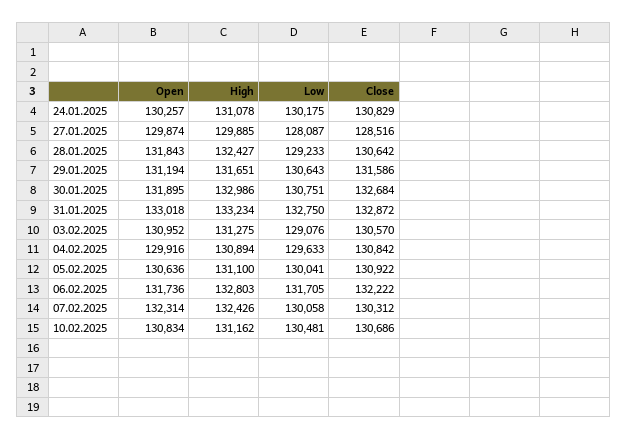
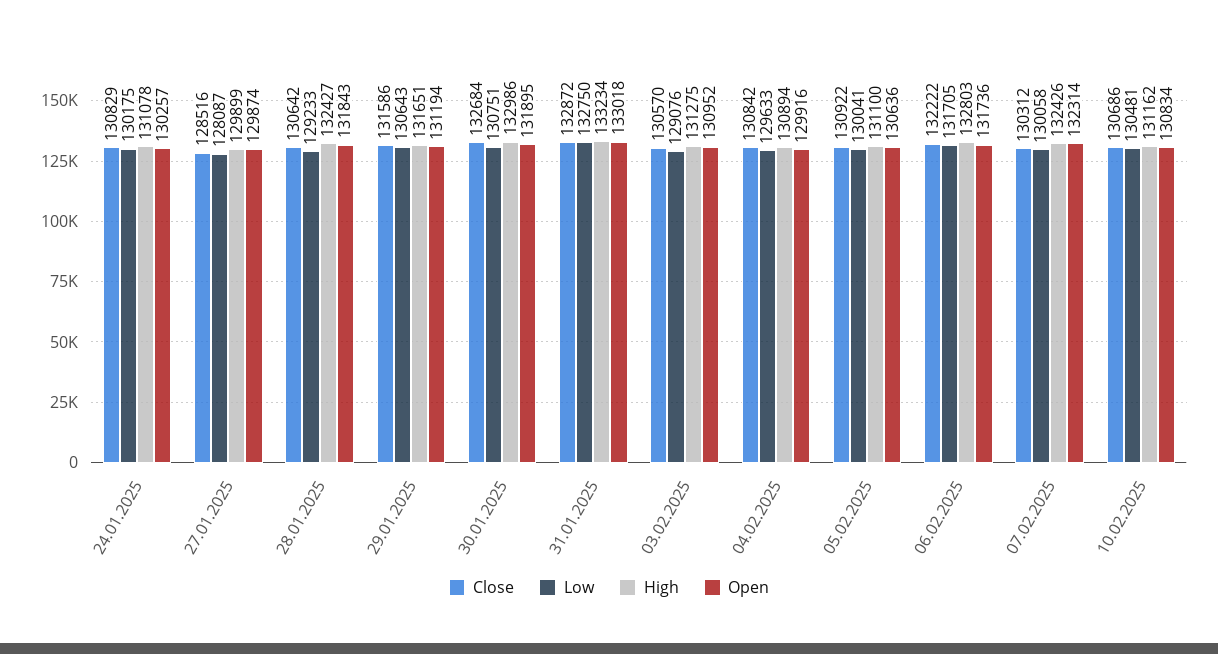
  {
    "Open": {
      "24.01.2025": 130257,
      "27.01.2025": 129874,
      "28.01.2025": 131843,
      "29.01.2025": 131194,
      "30.01.2025": 131895,
      "31.01.2025": 133018,
      "03.02.2025": 130952,
      "04.02.2025": 129916,
      "05.02.2025": 130636,
      "06.02.2025": 131736,
      "07.02.2025": 132314,
      "10.02.2025": 130834
    },
    "High": {
      "24.01.2025": 131078,
-     "27.01.2025": 129885,
+     "27.01.2025": 129899,
      "28.01.2025": 132427,
      "29.01.2025": 131651,
      "30.01.2025": 132986,
      "31.01.2025": 133234,
      "03.02.2025": 131275,
      "04.02.2025": 130894,
      "05.02.2025": 131100,
      "06.02.2025": 132803,
      "07.02.2025": 132426,
      "10.02.2025": 131162
    },
    "Low": {
      "24.01.2025": 130175,
      "27.01.2025": 128087,
      "28.01.2025": 129233,
      "29.01.2025": 130643,
      "30.01.2025": 130751,
      "31.01.2025": 132750,
      "03.02.2025": 129076,
      "04.02.2025": 129633,
      "05.02.2025": 130041,
      "06.02.2025": 131705,
      "07.02.2025": 130058,
      "10.02.2025": 130481
    },
    "Close": {
      "24.01.2025": 130829,
      "27.01.2025": 128516,
      "28.01.2025": 130642,
      "29.01.2025": 131586,
      "30.01.2025": 132684,
      "31.01.2025": 132872,
      "03.02.2025": 130570,
      "04.02.2025": 130842,
      "05.02.2025": 130922,
      "06.02.2025": 132222,
      "07.02.2025": 130312,
      "10.02.2025": 130686
    }
  }

